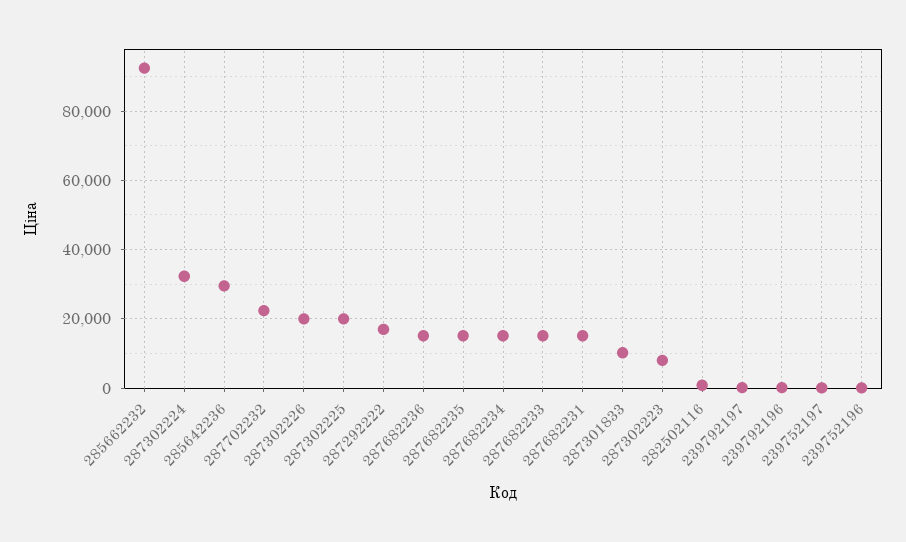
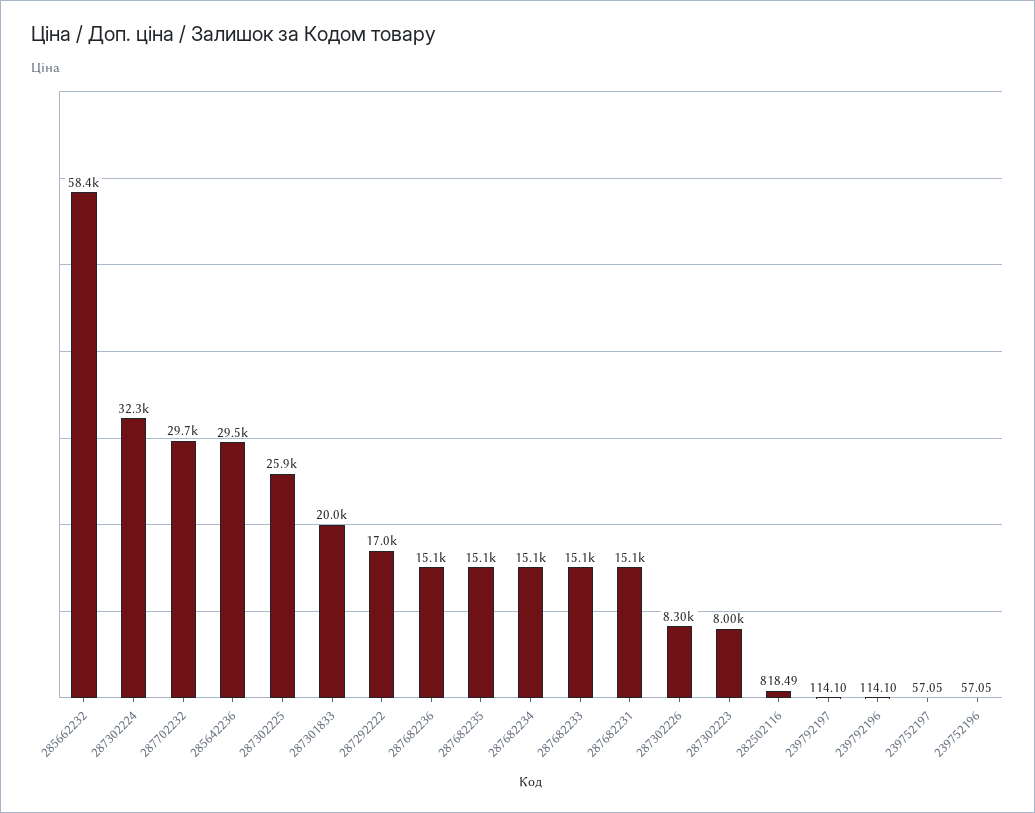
  {
-   "285662232": 92000,
+   "285662232": 58400,
    "287302224": 32300,
    "285642236": 29500,
-   "287702232": 22000,
+   "287702232": 29700,
-   "287302226": 20000,
+   "287302226": 8300,
-   "287302225": 20000,
+   "287302225": 25900,
    "287292222": 17000,
    "287682236": 15100,
    "287682235": 15100,
    "287682234": 15100,
    "287682233": 15100,
    "287682231": 15100,
-   "287301833": 10000,
+   "287301833": 20000,
    "287302223": 8000,
    "282502116": 818.49,
    "239792197": 114.1,
    "239792196": 114.1,
    "239752197": 57.05,
    "239752196": 57.05
  }

